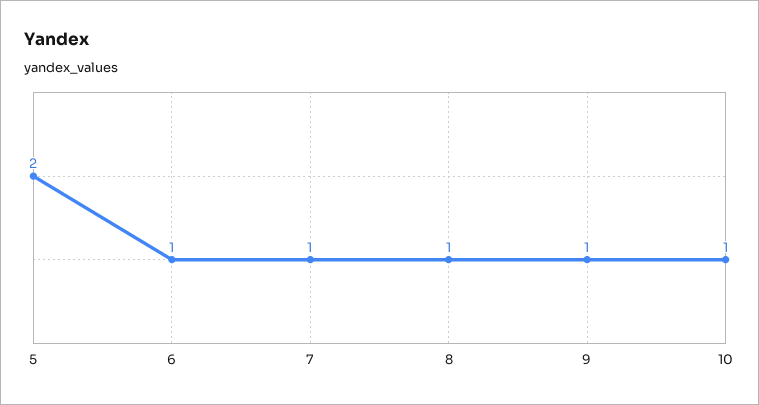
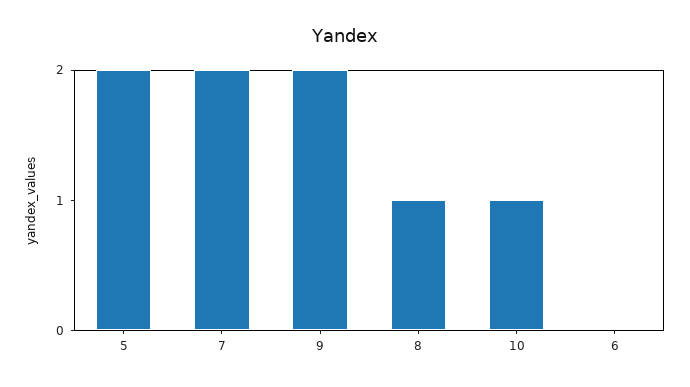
  {
    "5": 2,
-   "6": 1,
+   "6": 0,
-   "7": 1,
+   "7": 2,
    "8": 1,
-   "9": 1,
+   "9": 2,
    "10": 1
  }

